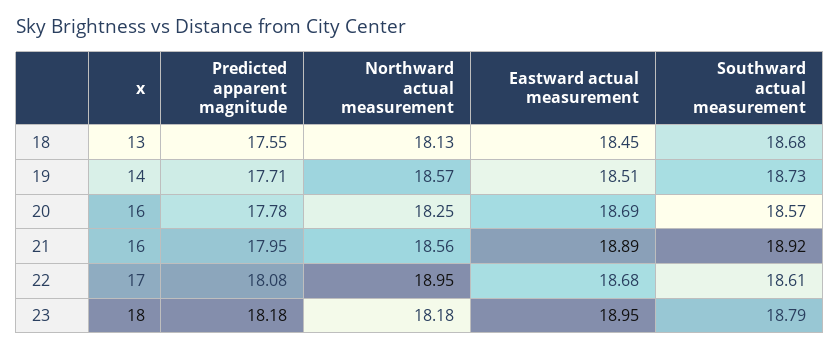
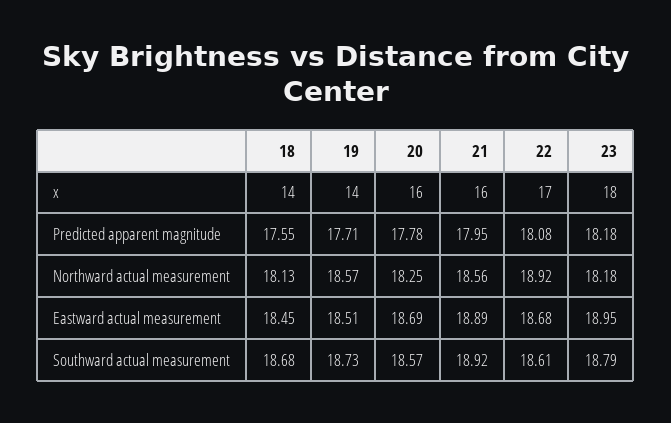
  {
    "x": {
-     "18": 13,
+     "18": 14,
      "19": 14,
      "20": 16,
      "21": 16,
      "22": 17,
      "23": 18
    },
    "Predicted apparent magnitude": {
      "18": 17.55,
      "19": 17.71,
      "20": 17.78,
      "21": 17.95,
      "22": 18.08,
      "23": 18.18
    },
    "Northward actual measurement": {
      "18": 18.13,
      "19": 18.57,
      "20": 18.25,
      "21": 18.56,
-     "22": 18.95,
+     "22": 18.92,
      "23": 18.18
    },
    "Eastward actual measurement": {
      "18": 18.45,
      "19": 18.51,
      "20": 18.69,
      "21": 18.89,
      "22": 18.68,
      "23": 18.95
    },
    "Southward actual measurement": {
      "18": 18.68,
      "19": 18.73,
      "20": 18.57,
      "21": 18.92,
      "22": 18.61,
      "23": 18.79
    }
  }

